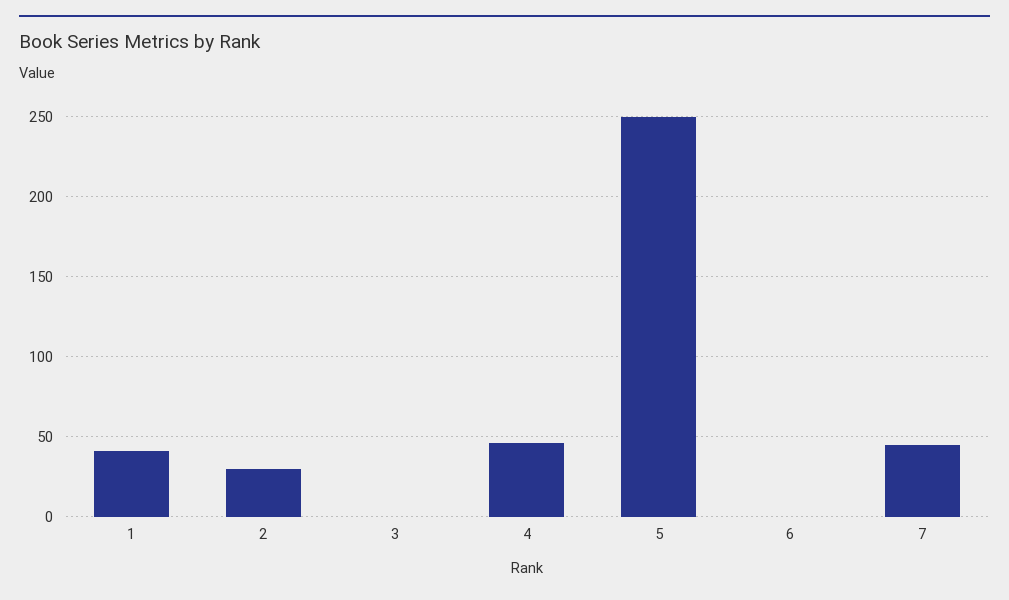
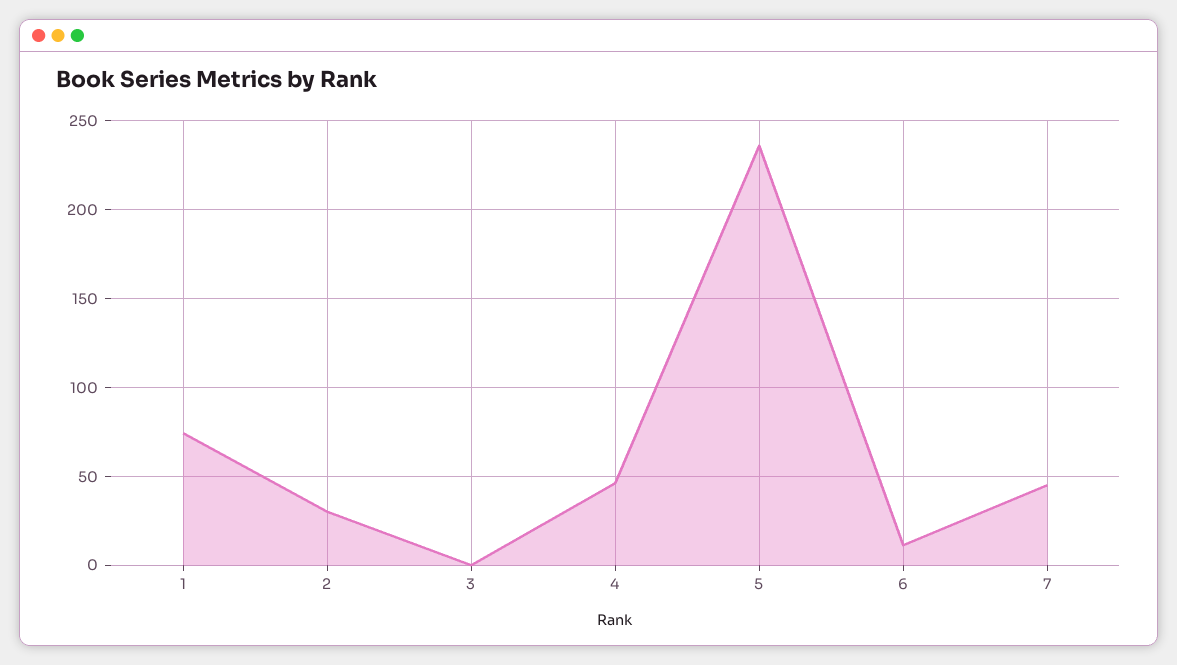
  {
-   "1": 40,
+   "1": 75,
    "2": 30,
    "3": 0,
    "4": 45,
-   "5": 250,
+   "5": 235,
-   "6": 0,
+   "6": 10,
    "7": 45
  }

